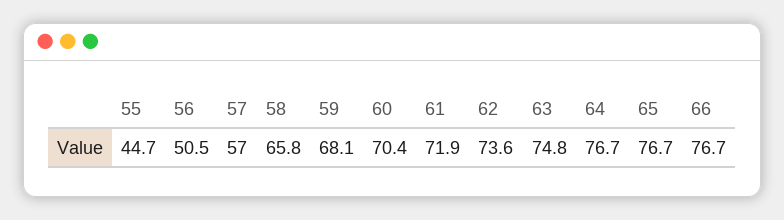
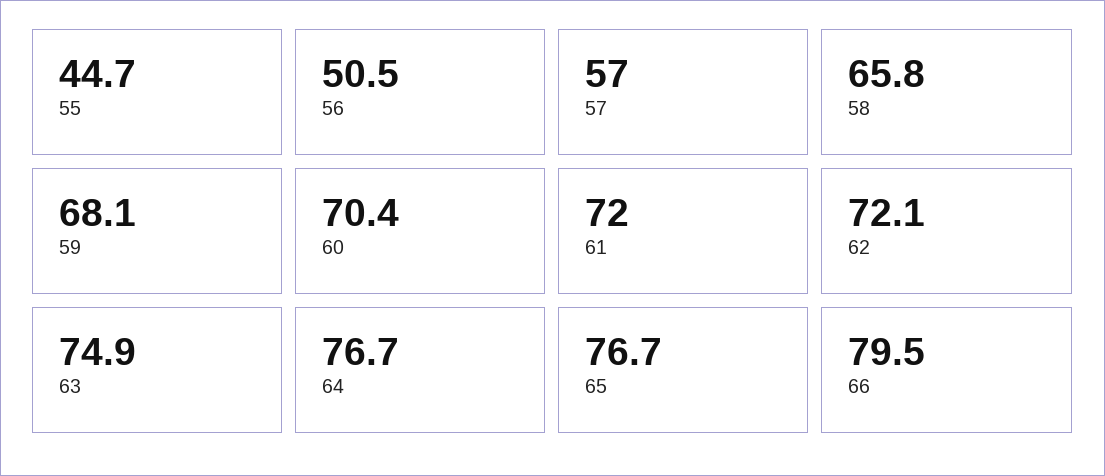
  {
    "55": 44.7,
    "56": 50.5,
    "57": 57,
    "58": 65.8,
    "59": 68.1,
    "60": 70.4,
-   "61": 71.9,
+   "61": 72,
-   "62": 73.6,
+   "62": 72.1,
-   "63": 74.8,
+   "63": 74.9,
    "64": 76.7,
    "65": 76.7,
-   "66": 76.7
+   "66": 79.5
  }

